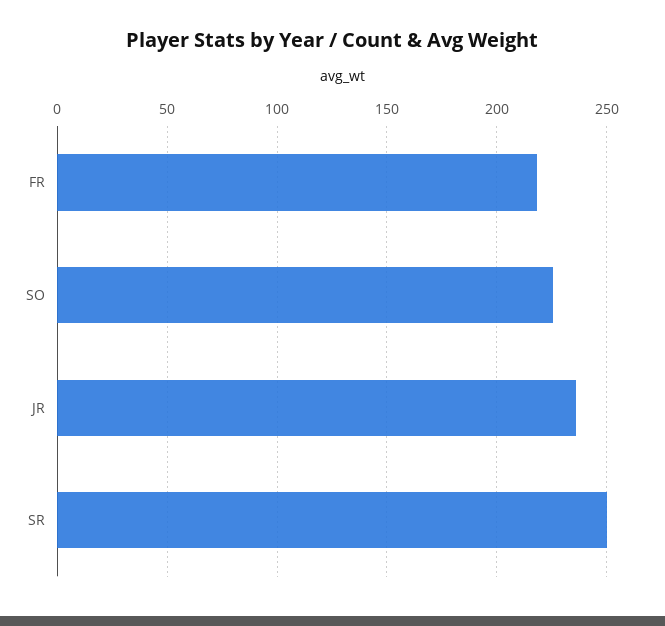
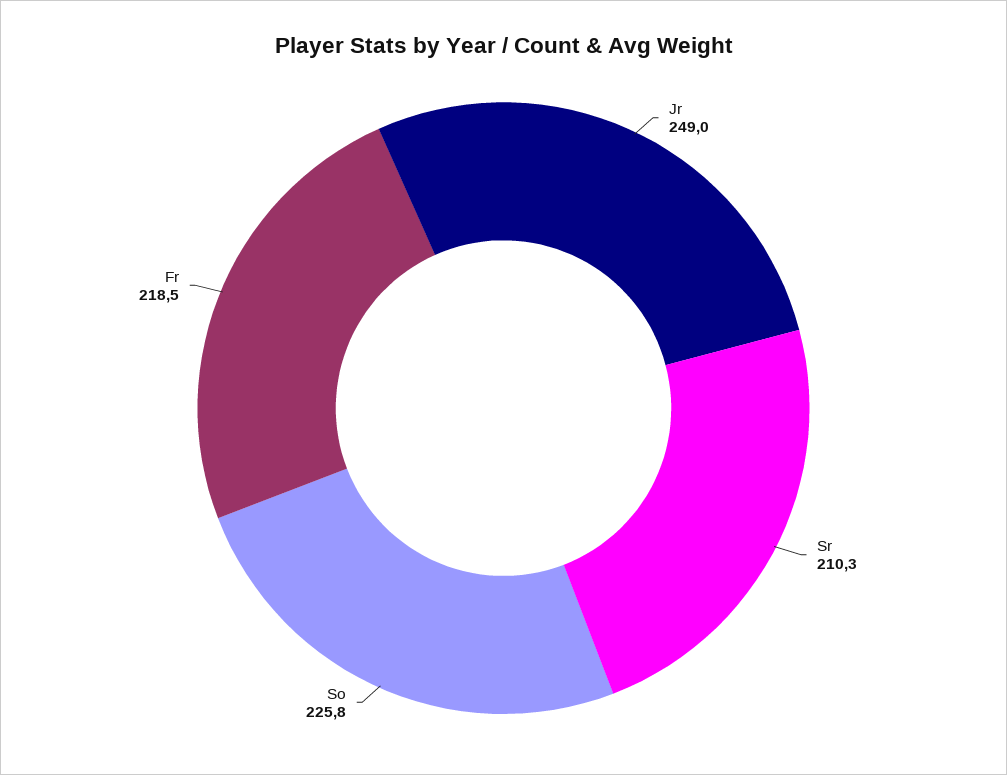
  {
    "FR": 218.5,
    "SO": 225.8,
-   "JR": 235,
+   "JR": 249,
-   "SR": 250
+   "SR": 210.3
  }

